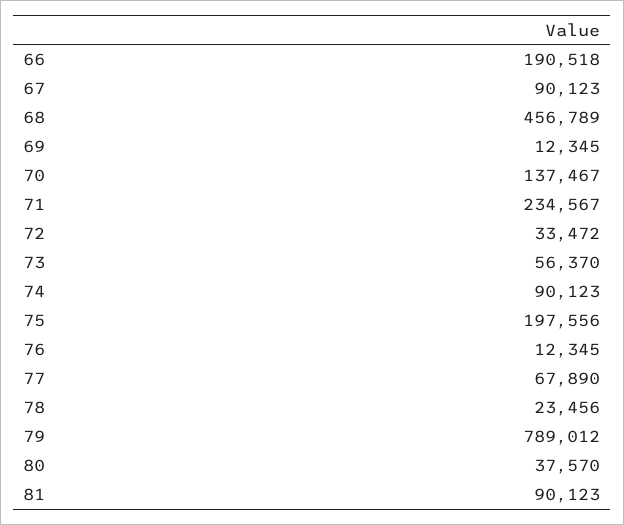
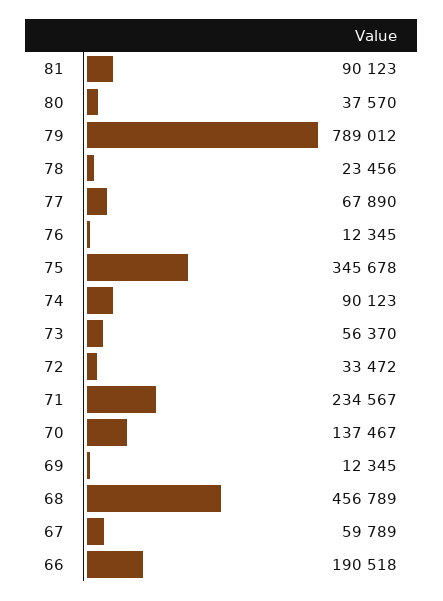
  {
    "66": 190518,
-   "67": 90123,
+   "67": 59789,
    "68": 456789,
    "69": 12345,
    "70": 137467,
    "71": 234567,
    "72": 33472,
    "73": 56370,
    "74": 90123,
-   "75": 197556,
+   "75": 345678,
    "76": 12345,
    "77": 67890,
    "78": 23456,
    "79": 789012,
    "80": 37570,
    "81": 90123
  }

